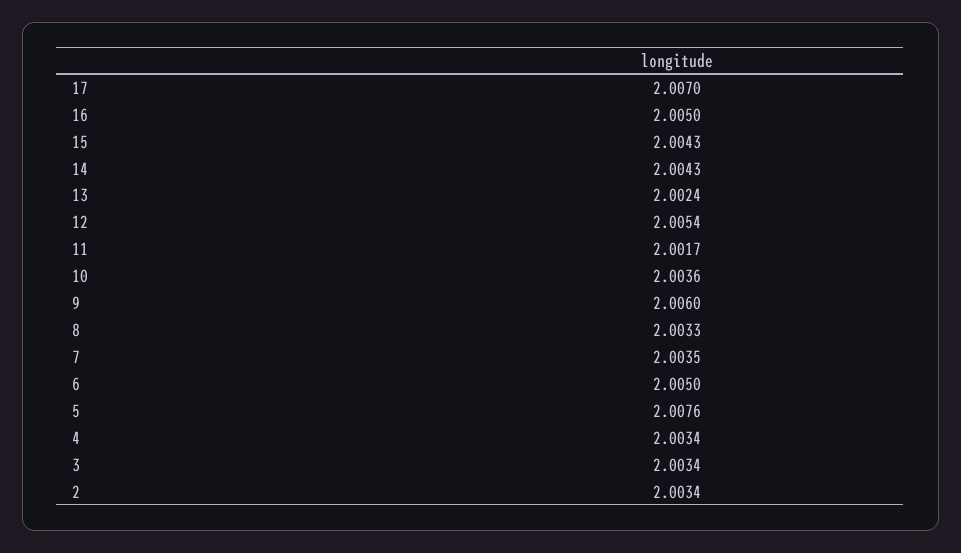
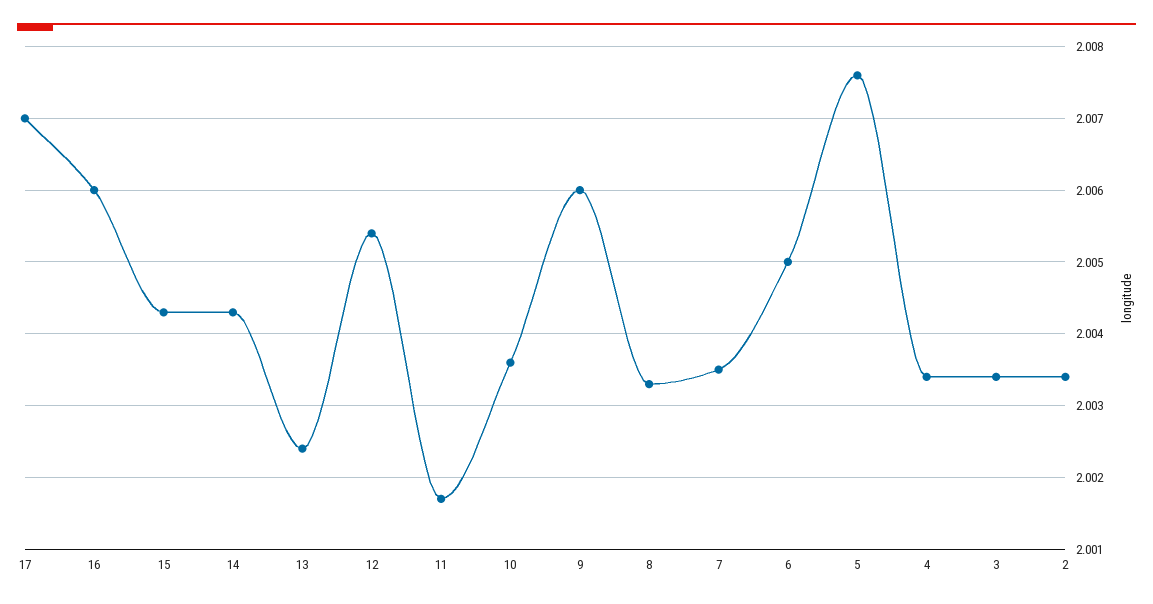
  {
    "17": 2.007,
-   "16": 2.005,
+   "16": 2.006,
    "15": 2.0043,
    "14": 2.0043,
    "13": 2.0024,
    "12": 2.0054,
    "11": 2.0017,
    "10": 2.0036,
    "9": 2.006,
    "8": 2.0033,
    "7": 2.0035,
    "6": 2.005,
    "5": 2.0076,
    "4": 2.0034,
    "3": 2.0034,
    "2": 2.0034
  }

